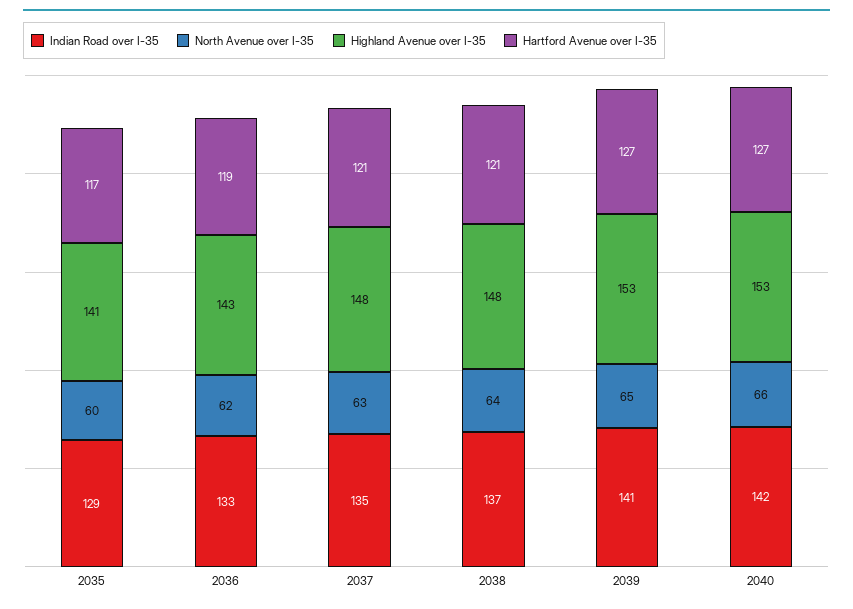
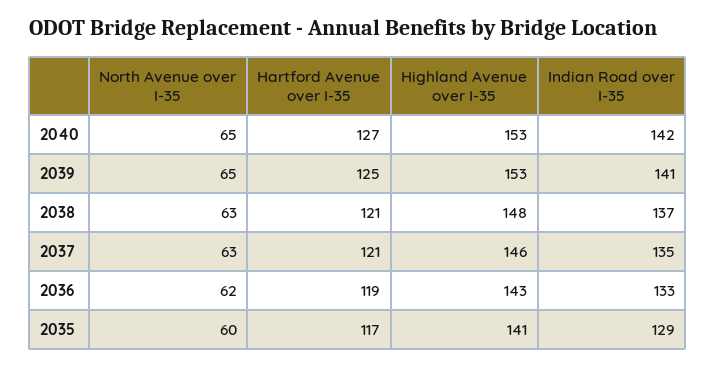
  {
    "Indian Road over I-35": {
      "2035": 129,
      "2036": 133,
      "2037": 135,
      "2038": 137,
      "2039": 141,
      "2040": 142
    },
    "North Avenue over I-35": {
      "2035": 60,
      "2036": 62,
      "2037": 63,
-     "2038": 64,
+     "2038": 63,
      "2039": 65,
-     "2040": 66
+     "2040": 65
    },
    "Highland Avenue over I-35": {
      "2035": 141,
      "2036": 143,
-     "2037": 148,
+     "2037": 146,
      "2038": 148,
      "2039": 153,
      "2040": 153
    },
    "Hartford Avenue over I-35": {
      "2035": 117,
      "2036": 119,
      "2037": 121,
      "2038": 121,
-     "2039": 127,
+     "2039": 125,
      "2040": 127
    }
  }

